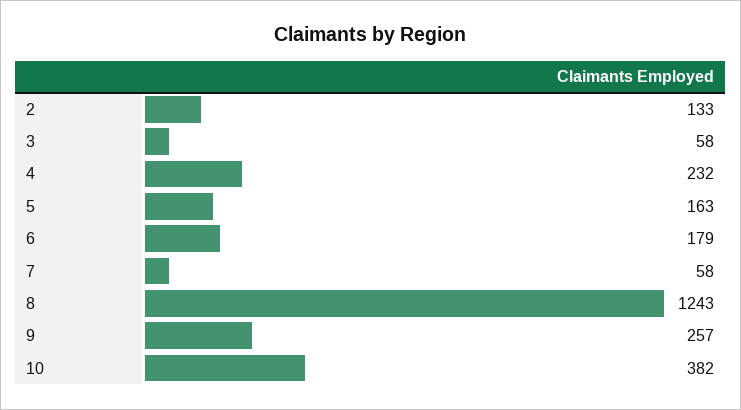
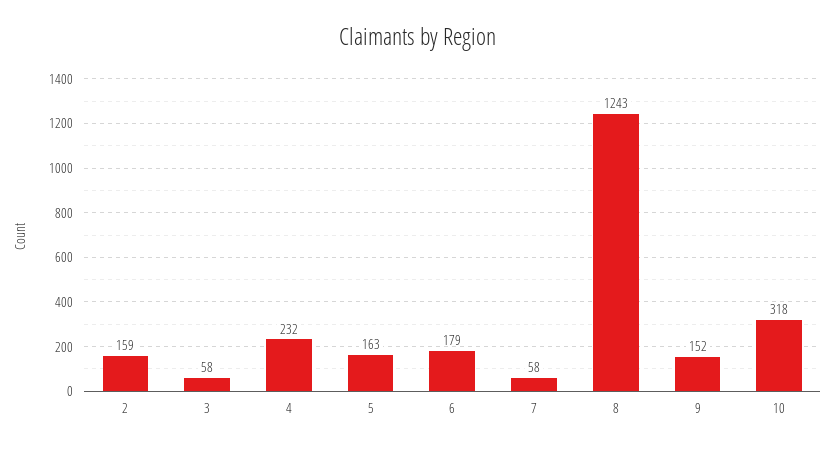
  {
-   "2": 133,
+   "2": 159,
    "3": 58,
    "4": 232,
    "5": 163,
    "6": 179,
    "7": 58,
    "8": 1243,
-   "9": 257,
+   "9": 152,
-   "10": 382
+   "10": 318
  }

